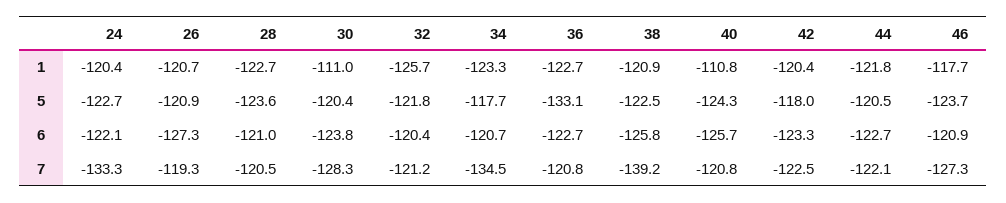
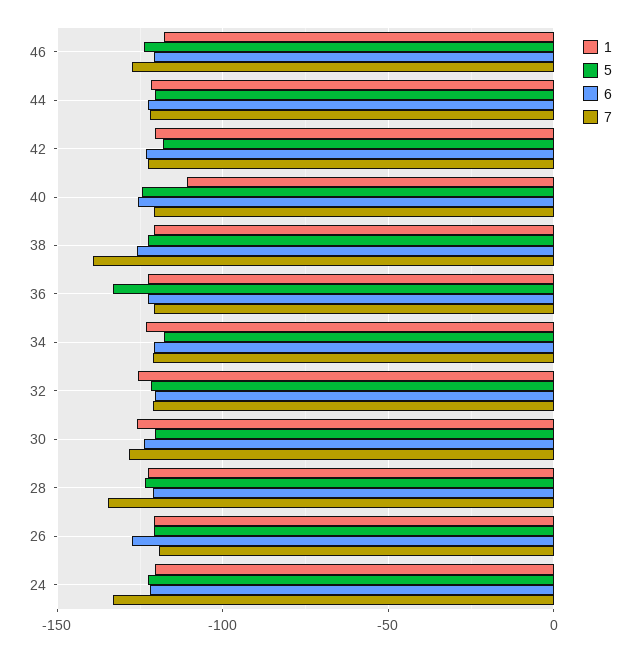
  {
    "1": {
      "24": -120.4,
      "26": -120.7,
      "28": -122.7,
-     "30": -111,
+     "30": -125,
      "32": -125.7,
      "34": -123.3,
      "36": -122.7,
      "38": -120.9,
      "40": -110.8,
      "42": -120.4,
      "44": -121.8,
      "46": -117.7
    },
    "5": {
      "24": -122.7,
      "26": -120.9,
      "28": -123.6,
      "30": -120.4,
      "32": -121.8,
      "34": -117.7,
      "36": -133.1,
      "38": -122.5,
      "40": -124.3,
      "42": -118,
      "44": -120.5,
      "46": -123.7
    },
    "6": {
      "24": -122.1,
      "26": -127.3,
      "28": -121,
      "30": -123.8,
      "32": -120.4,
      "34": -120.7,
      "36": -122.7,
      "38": -125.8,
      "40": -125.7,
      "42": -123.3,
      "44": -122.7,
      "46": -120.9
    },
    "7": {
      "24": -133.3,
      "26": -119.3,
-     "28": -120.5,
+     "28": -135,
      "30": -128.3,
      "32": -121.2,
-     "34": -134.5,
+     "34": -120,
      "36": -120.8,
      "38": -139.2,
      "40": -120.8,
      "42": -122.5,
      "44": -122.1,
      "46": -127.3
    }
  }

